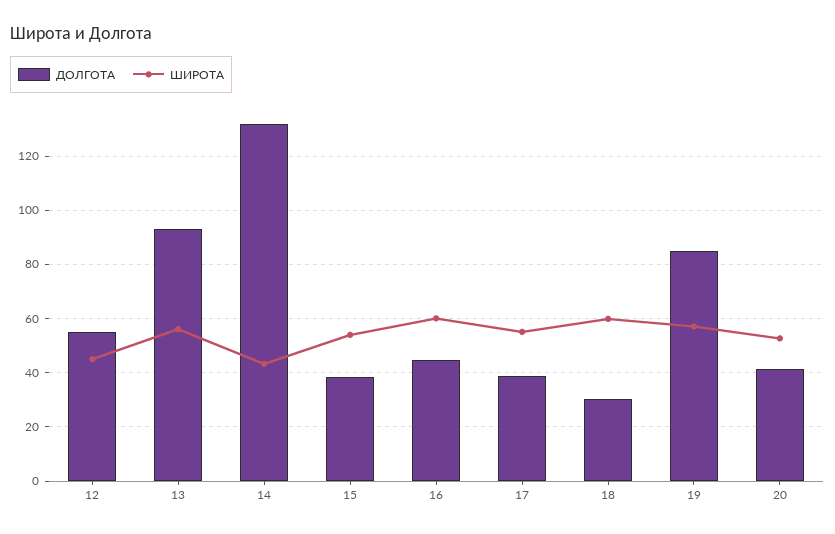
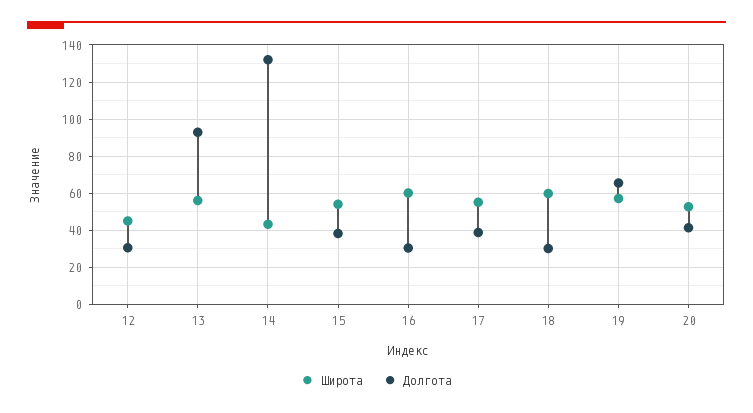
  {
    "ДОЛГОТА": {
-     "12": 55,
+     "12": 30,
      "13": 92.5,
      "14": 132.5,
      "15": 37.5,
-     "16": 45,
+     "16": 30,
      "17": 40,
      "18": 30,
-     "19": 85,
+     "19": 65,
      "20": 42.5
    },
    "ШИРОТА": {
      "12": 45,
      "13": 55,
      "14": 42.5,
      "15": 55,
      "16": 60,
      "17": 55,
      "18": 60,
      "19": 57.5,
      "20": 52.5
    }
  }

